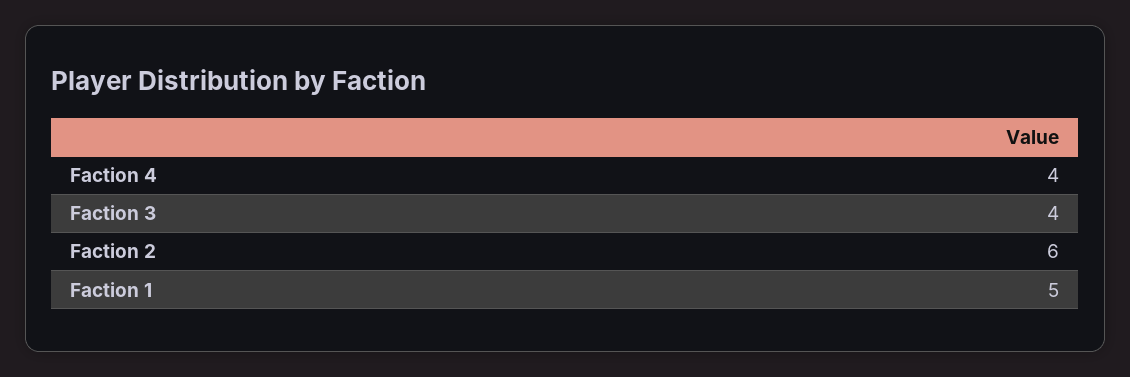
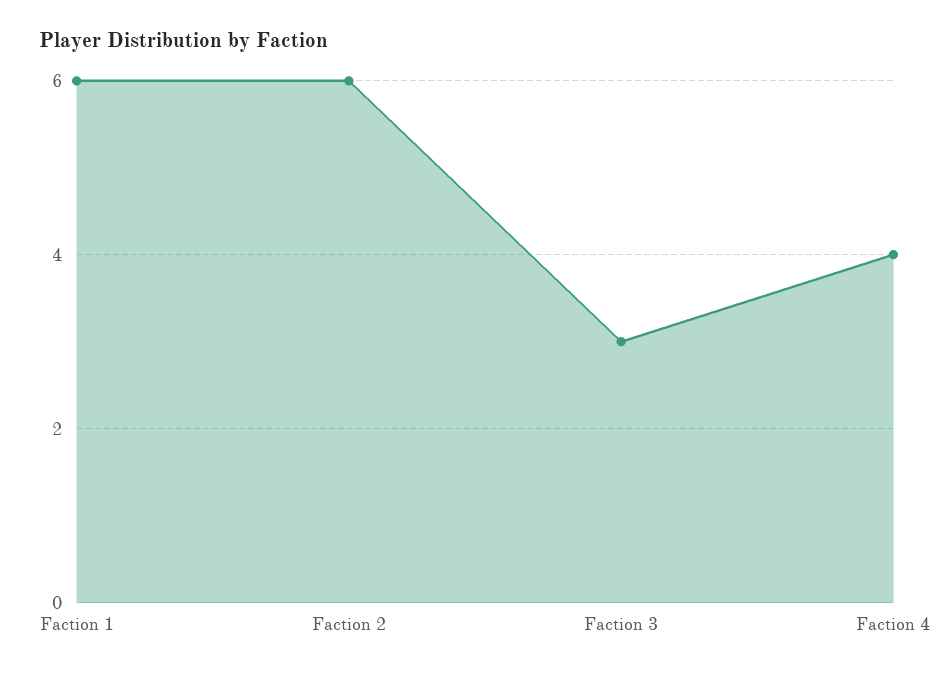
  {
    "Faction 4": 4,
-   "Faction 3": 4,
+   "Faction 3": 3,
    "Faction 2": 6,
-   "Faction 1": 5
+   "Faction 1": 6
  }

